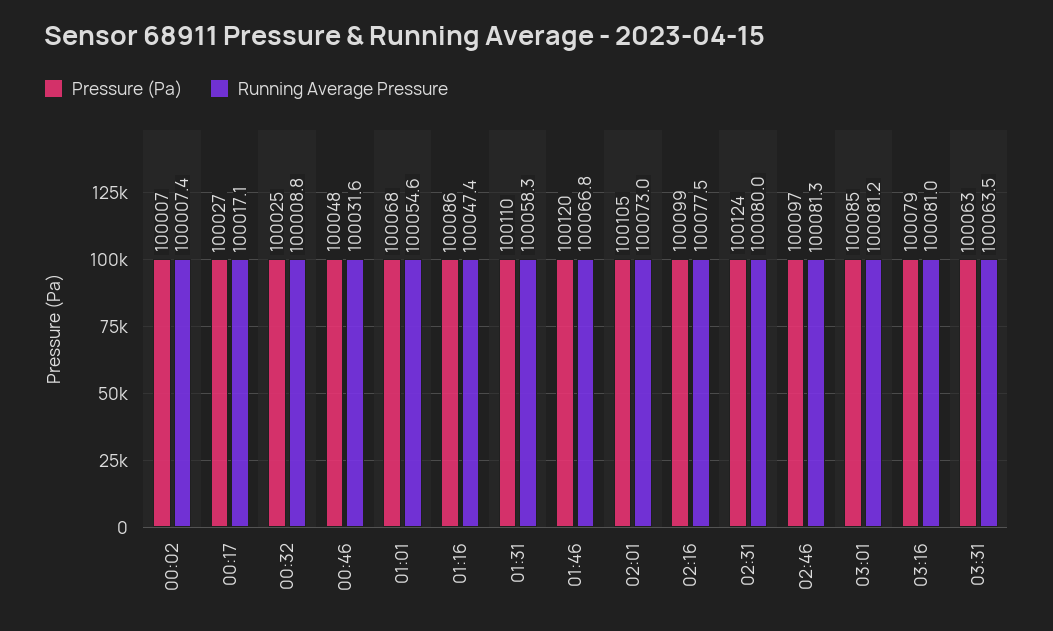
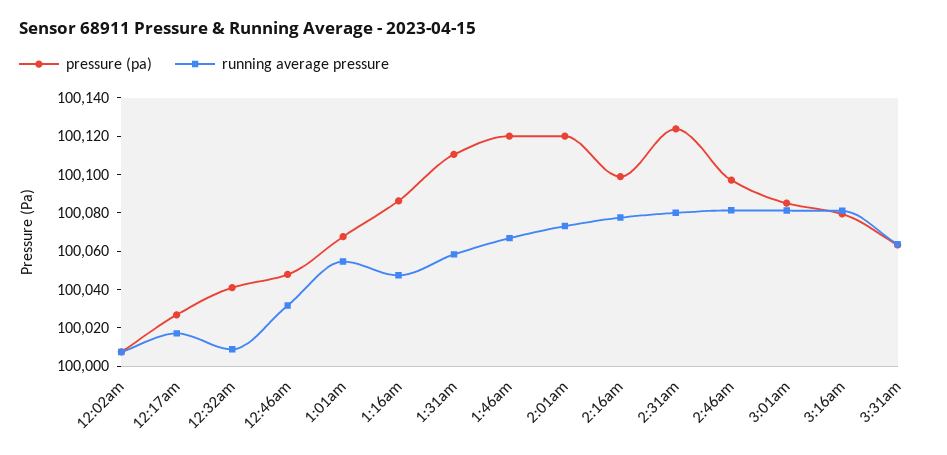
  {
    "Pressure (Pa)": {
      "00:02": 100007,
      "00:17": 100027,
-     "00:32": 100025,
+     "00:32": 100040,
      "00:46": 100048,
      "01:01": 100068,
      "01:16": 100086,
      "01:31": 100110,
      "01:46": 100120,
-     "02:01": 100105,
+     "02:01": 100120,
      "02:16": 100099,
      "02:31": 100124,
      "02:46": 100097,
      "03:01": 100085,
      "03:16": 100079,
      "03:31": 100063
    },
    "Running Average Pressure": {
      "00:02": 100007.4,
      "00:17": 100017.1,
      "00:32": 100008.8,
      "00:46": 100031.6,
      "01:01": 100054.6,
      "01:16": 100047.4,
      "01:31": 100058.3,
      "01:46": 100066.8,
      "02:01": 100073,
      "02:16": 100077.5,
      "02:31": 100080,
      "02:46": 100081.3,
      "03:01": 100081.2,
      "03:16": 100081,
      "03:31": 100063.5
    }
  }

